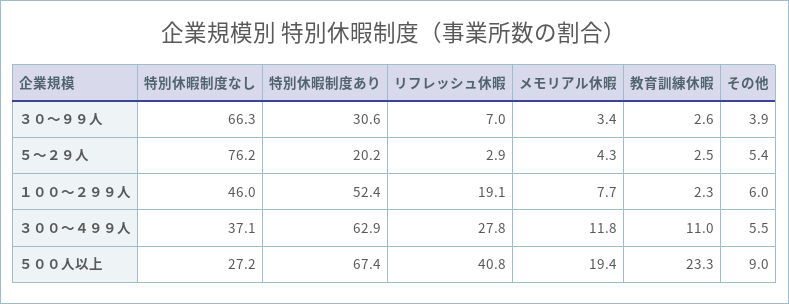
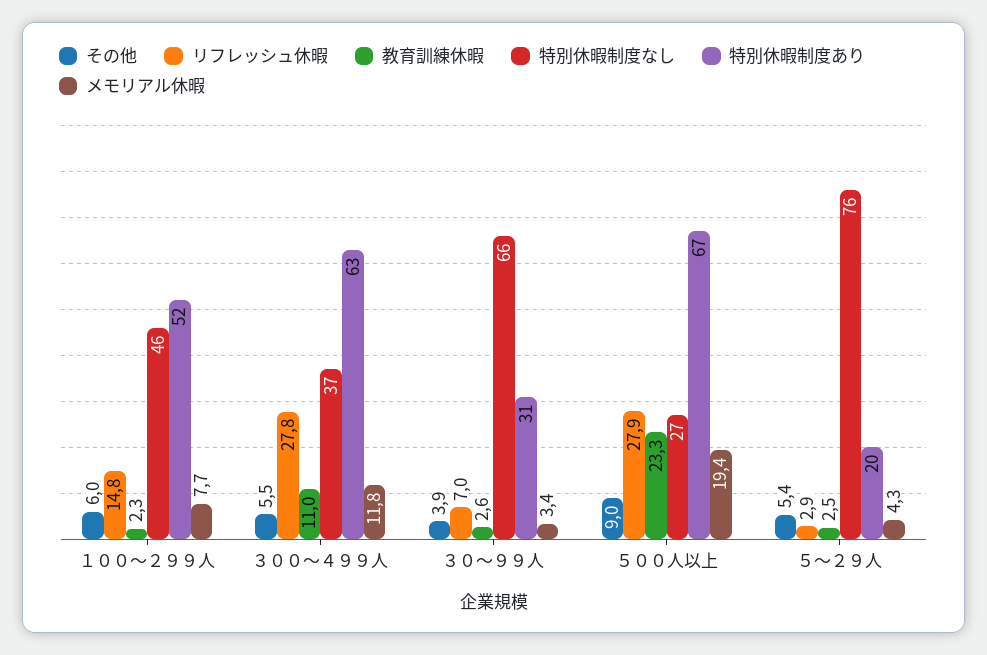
  {
    "特別休暇制度なし": {
      "３０～９９人": 66.3,
      "５～２９人": 76.2,
      "１００～２９９人": 46,
      "３００～４９９人": 37.1,
      "５００人以上": 27.2
    },
    "特別休暇制度あり": {
      "３０～９９人": 30.6,
      "５～２９人": 20.2,
      "１００～２９９人": 52.4,
      "３００～４９９人": 62.9,
      "５００人以上": 67.4
    },
    "リフレッシュ休暇": {
      "３０～９９人": 7,
      "５～２９人": 2.9,
-     "１００～２９９人": 19.1,
+     "１００～２９９人": 14.8,
      "３００～４９９人": 27.8,
-     "５００人以上": 40.8
+     "５００人以上": 27.9
    },
    "メモリアル休暇": {
      "３０～９９人": 3.4,
      "５～２９人": 4.3,
      "１００～２９９人": 7.7,
      "３００～４９９人": 11.8,
      "５００人以上": 19.4
    },
    "教育訓練休暇": {
      "３０～９９人": 2.6,
      "５～２９人": 2.5,
      "１００～２９９人": 2.3,
      "３００～４９９人": 11,
      "５００人以上": 23.3
    },
    "その他": {
      "３０～９９人": 3.9,
      "５～２９人": 5.4,
      "１００～２９９人": 6,
      "３００～４９９人": 5.5,
      "５００人以上": 9
    }
  }

